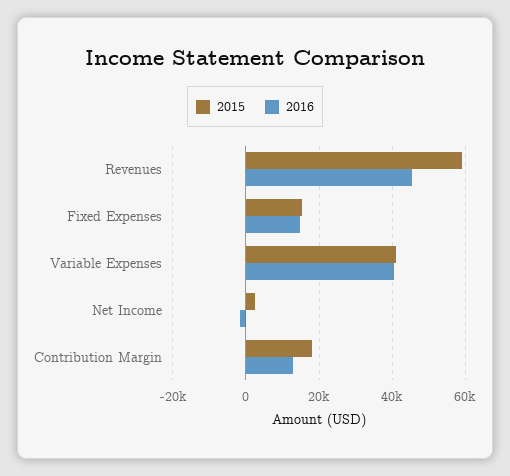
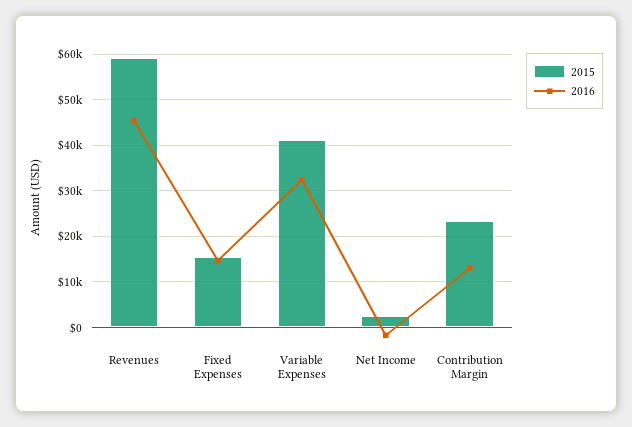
  {
    "2015": {
      "Revenues": 60000,
      "Fixed Expenses": 16000,
      "Variable Expenses": 42000,
      "Net Income": 2000,
-     "Contribution Margin": 18000
+     "Contribution Margin": 24000
    },
    "2016": {
      "Revenues": 46000,
      "Fixed Expenses": 14000,
-     "Variable Expenses": 40000,
+     "Variable Expenses": 32000,
      "Net Income": -2000,
      "Contribution Margin": 12000
    }
  }

